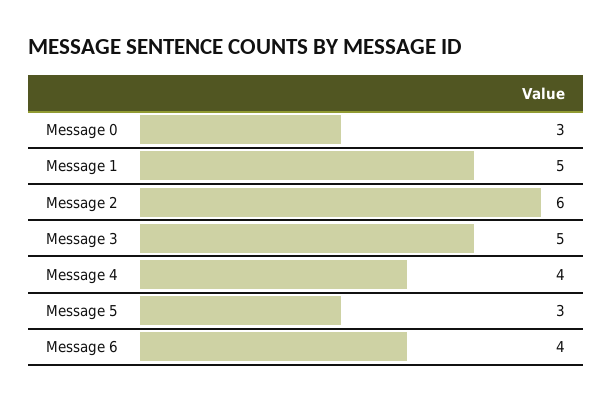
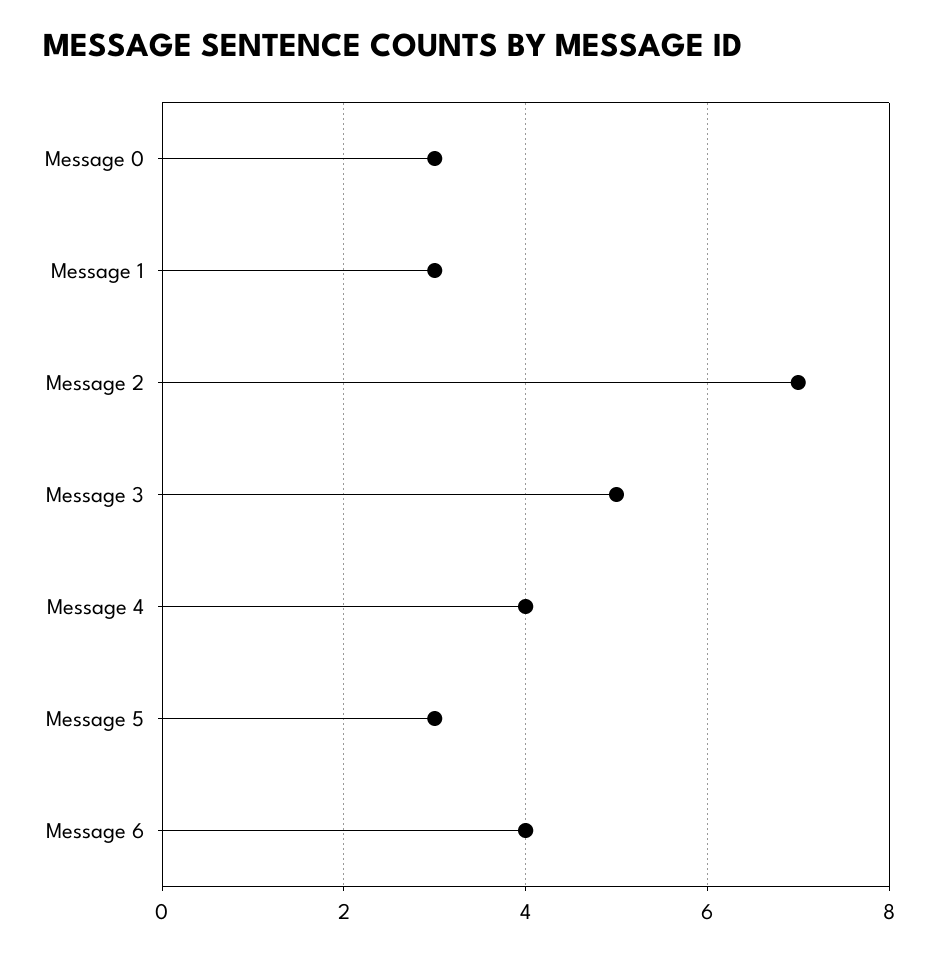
  {
    "Message 0": 3,
-   "Message 1": 5,
+   "Message 1": 3,
-   "Message 2": 6,
+   "Message 2": 7,
    "Message 3": 5,
    "Message 4": 4,
    "Message 5": 3,
    "Message 6": 4
  }

